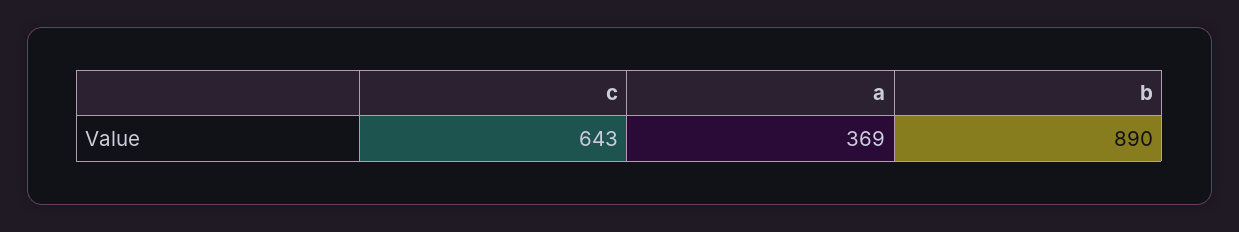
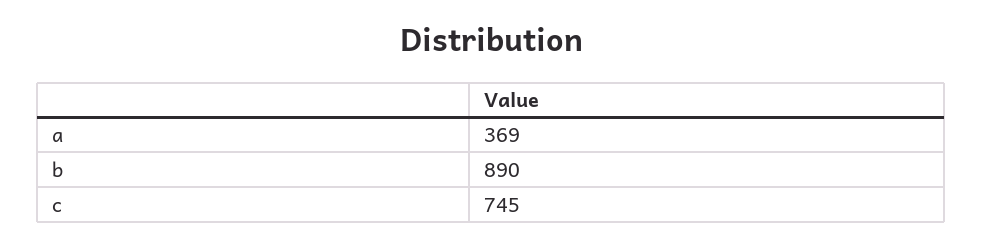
  {
-   "c": 643,
+   "c": 745,
    "a": 369,
    "b": 890
  }

